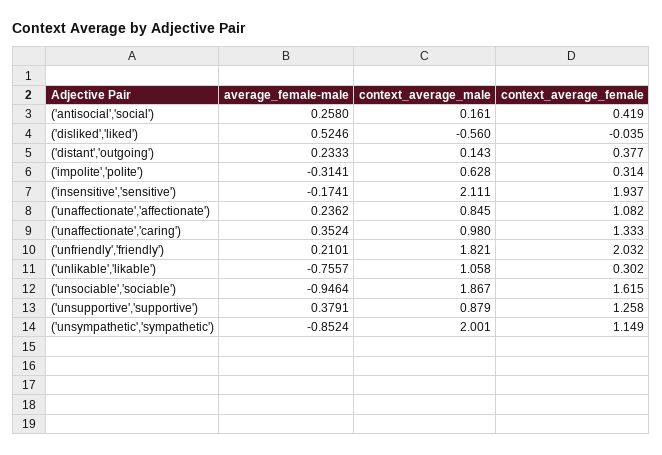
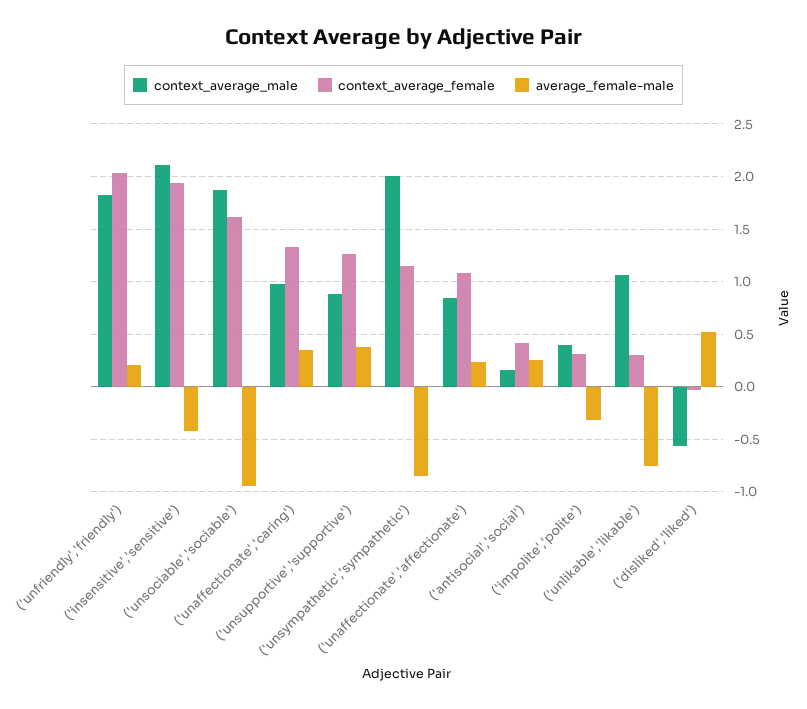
  {
    "average_female-male": {
      "('antisocial','social')": 0.258,
      "('disliked','liked')": 0.5246,
-     "('distant','outgoing')": 0.2333,
      "('impolite','polite')": -0.3141,
-     "('insensitive','sensitive')": -0.1741,
+     "('insensitive','sensitive')": -0.4,
      "('unaffectionate','affectionate')": 0.2362,
      "('unaffectionate','caring')": 0.3524,
      "('unfriendly','friendly')": 0.2101,
      "('unlikable','likable')": -0.7557,
      "('unsociable','sociable')": -0.9464,
      "('unsupportive','supportive')": 0.3791,
      "('unsympathetic','sympathetic')": -0.8524
    },
    "context_average_male": {
      "('antisocial','social')": 0.161,
      "('disliked','liked')": -0.56,
-     "('distant','outgoing')": 0.143,
-     "('impolite','polite')": 0.628,
+     "('impolite','polite')": 0.4,
      "('insensitive','sensitive')": 2.111,
      "('unaffectionate','affectionate')": 0.845,
      "('unaffectionate','caring')": 0.98,
      "('unfriendly','friendly')": 1.821,
      "('unlikable','likable')": 1.058,
      "('unsociable','sociable')": 1.867,
      "('unsupportive','supportive')": 0.879,
      "('unsympathetic','sympathetic')": 2.001
    },
    "context_average_female": {
      "('antisocial','social')": 0.419,
      "('disliked','liked')": -0.035,
-     "('distant','outgoing')": 0.377,
      "('impolite','polite')": 0.314,
      "('insensitive','sensitive')": 1.937,
      "('unaffectionate','affectionate')": 1.082,
      "('unaffectionate','caring')": 1.333,
      "('unfriendly','friendly')": 2.032,
      "('unlikable','likable')": 0.302,
      "('unsociable','sociable')": 1.615,
      "('unsupportive','supportive')": 1.258,
      "('unsympathetic','sympathetic')": 1.149
    }
  }

